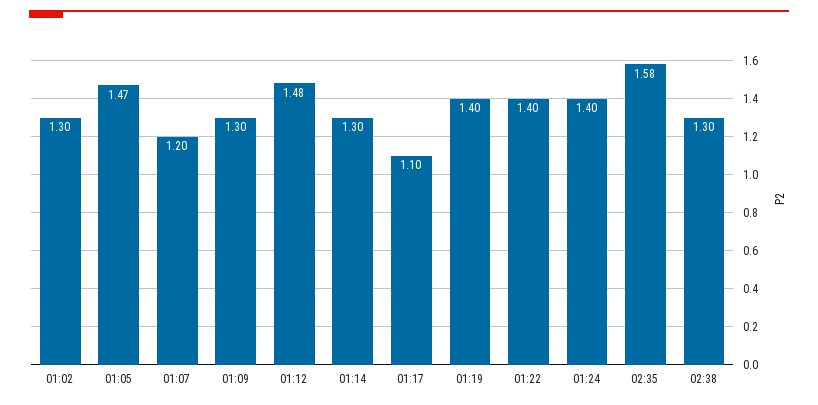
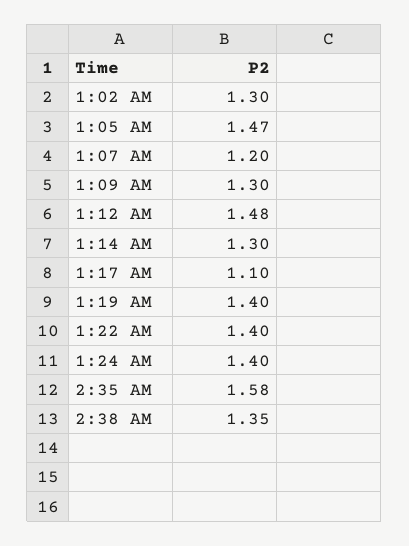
  {
    "01:02": 1.3,
    "01:05": 1.47,
    "01:07": 1.2,
    "01:09": 1.3,
    "01:12": 1.48,
    "01:14": 1.3,
    "01:17": 1.1,
    "01:19": 1.4,
    "01:22": 1.4,
    "01:24": 1.4,
    "02:35": 1.58,
-   "02:38": 1.3
+   "02:38": 1.35
  }

